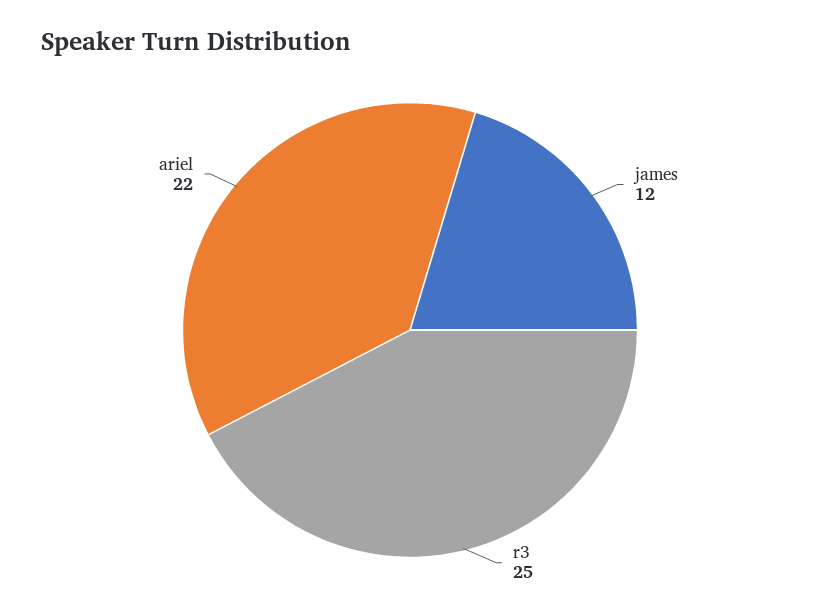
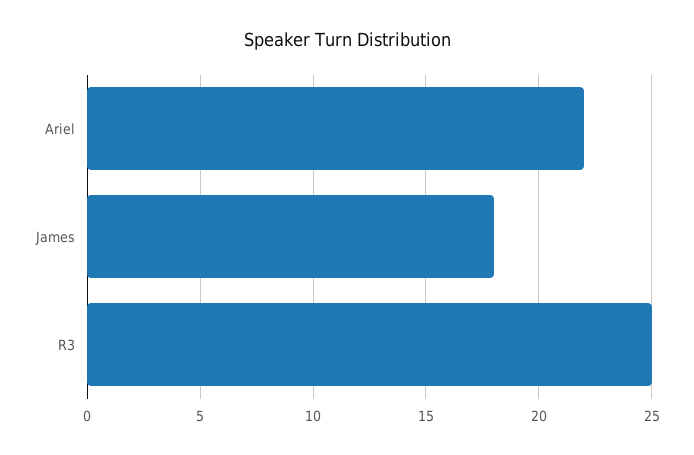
  {
-   "james": 12,
+   "james": 18,
    "r3": 25,
    "ariel": 22
  }

